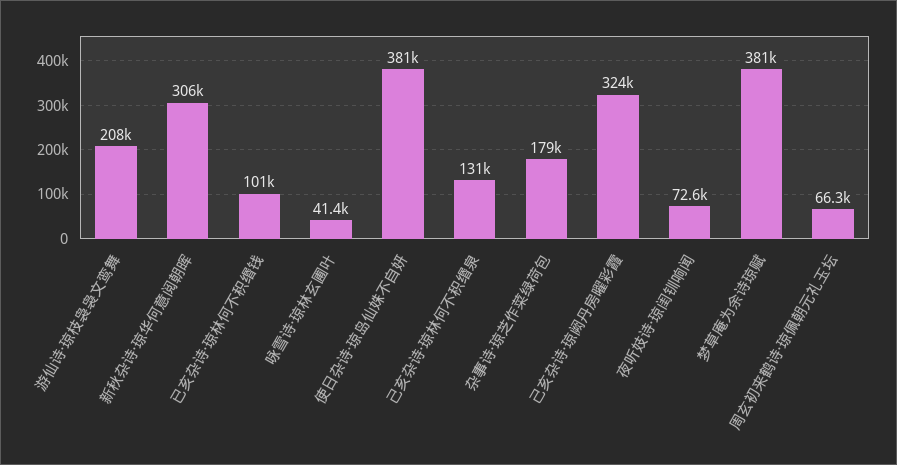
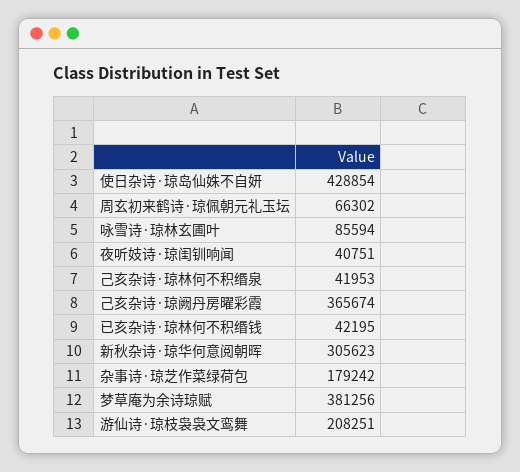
  {
    "游仙诗·琼枝袅袅文鸾舞": 208251,
    "新秋杂诗·琼华何意阅朝晖": 305623,
-   "已亥杂诗·琼林何不积缗钱": 101000,
+   "已亥杂诗·琼林何不积缗钱": 42195,
-   "咏雪诗·琼林玄圃叶": 41400,
+   "咏雪诗·琼林玄圃叶": 85594,
-   "使日杂诗·琼岛仙姝不自妍": 381000,
+   "使日杂诗·琼岛仙姝不自妍": 428854,
-   "己亥杂诗·琼林何不积缗泉": 131000,
+   "己亥杂诗·琼林何不积缗泉": 41953,
    "杂事诗·琼芝作菜绿荷包": 179242,
-   "己亥杂诗·琼阙丹房曜彩霞": 324000,
+   "己亥杂诗·琼阙丹房曜彩霞": 365674,
-   "夜听妓诗·琼闺钏响闻": 72600,
+   "夜听妓诗·琼闺钏响闻": 40751,
    "梦草庵为余诗琼赋": 381256,
    "周玄初来鹤诗·琼佩朝元礼玉坛": 66302
  }

